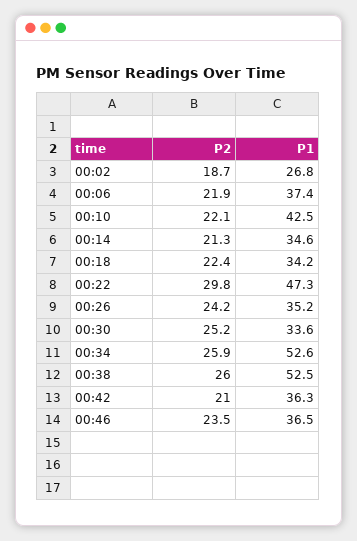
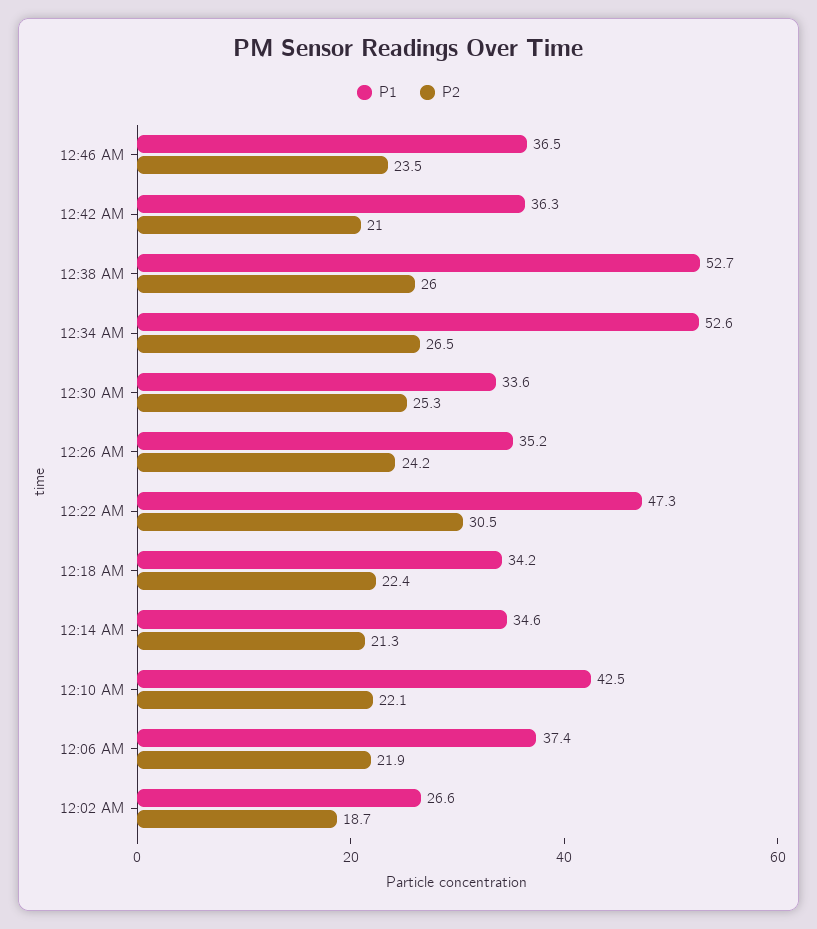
  {
    "P2": {
      "00:02": 18.7,
      "00:06": 21.9,
      "00:10": 22.1,
      "00:14": 21.3,
      "00:18": 22.4,
-     "00:22": 29.8,
+     "00:22": 30.5,
      "00:26": 24.2,
-     "00:30": 25.2,
+     "00:30": 25.3,
-     "00:34": 25.9,
+     "00:34": 26.5,
      "00:38": 26,
      "00:42": 21,
      "00:46": 23.5
    },
    "P1": {
-     "00:02": 26.8,
+     "00:02": 26.6,
      "00:06": 37.4,
      "00:10": 42.5,
      "00:14": 34.6,
      "00:18": 34.2,
      "00:22": 47.3,
      "00:26": 35.2,
      "00:30": 33.6,
      "00:34": 52.6,
-     "00:38": 52.5,
+     "00:38": 52.7,
      "00:42": 36.3,
      "00:46": 36.5
    }
  }

